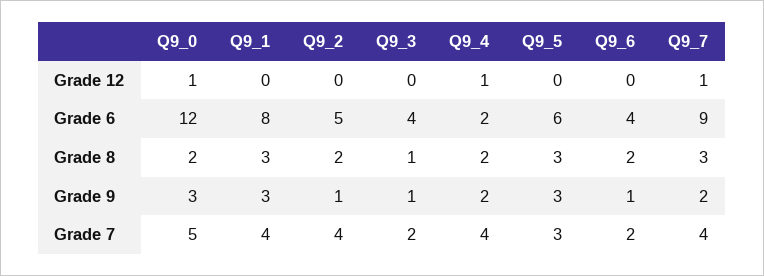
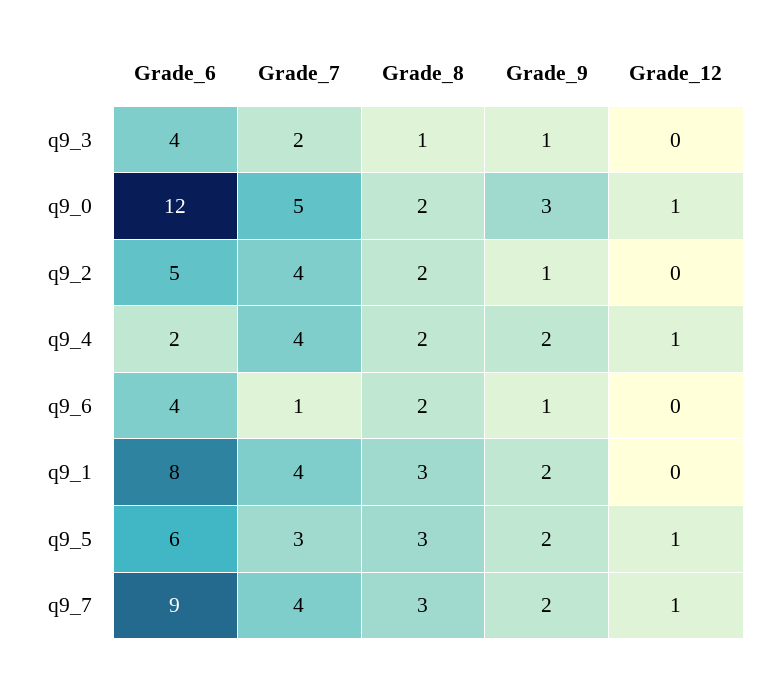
  {
    "Q9_0": {
      "Grade 12": 1,
      "Grade 6": 12,
      "Grade 8": 2,
      "Grade 9": 3,
      "Grade 7": 5
    },
    "Q9_1": {
      "Grade 12": 0,
      "Grade 6": 8,
      "Grade 8": 3,
-     "Grade 9": 3,
+     "Grade 9": 2,
      "Grade 7": 4
    },
    "Q9_2": {
      "Grade 12": 0,
      "Grade 6": 5,
      "Grade 8": 2,
      "Grade 9": 1,
      "Grade 7": 4
    },
    "Q9_3": {
      "Grade 12": 0,
      "Grade 6": 4,
      "Grade 8": 1,
      "Grade 9": 1,
      "Grade 7": 2
    },
    "Q9_4": {
      "Grade 12": 1,
      "Grade 6": 2,
      "Grade 8": 2,
      "Grade 9": 2,
      "Grade 7": 4
    },
    "Q9_5": {
-     "Grade 12": 0,
+     "Grade 12": 1,
      "Grade 6": 6,
      "Grade 8": 3,
-     "Grade 9": 3,
+     "Grade 9": 2,
      "Grade 7": 3
    },
    "Q9_6": {
      "Grade 12": 0,
      "Grade 6": 4,
      "Grade 8": 2,
      "Grade 9": 1,
-     "Grade 7": 2
+     "Grade 7": 1
    },
    "Q9_7": {
      "Grade 12": 1,
      "Grade 6": 9,
      "Grade 8": 3,
      "Grade 9": 2,
      "Grade 7": 4
    }
  }

